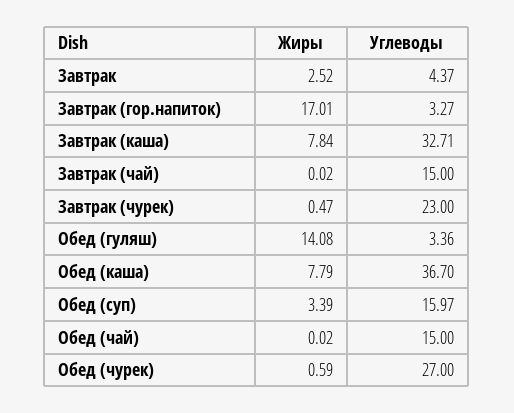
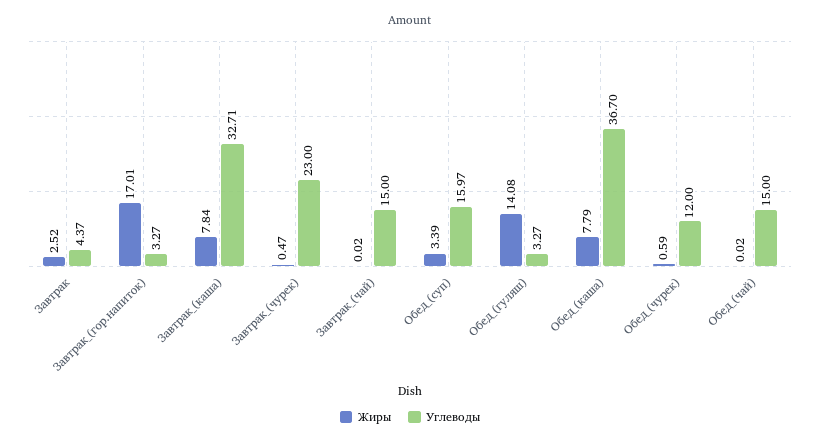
  {
    "Жиры": {
      "Завтрак": 2.52,
      "Завтрак (гор.напиток)": 17.01,
      "Завтрак (каша)": 7.84,
      "Завтрак (чай)": 0.02,
      "Завтрак (чурек)": 0.47,
      "Обед (гуляш)": 14.08,
      "Обед (каша)": 7.79,
      "Обед (суп)": 3.39,
      "Обед (чай)": 0.02,
      "Обед (чурек)": 0.59
    },
    "Углеводы": {
      "Завтрак": 4.37,
      "Завтрак (гор.напиток)": 3.27,
      "Завтрак (каша)": 32.71,
      "Завтрак (чай)": 15,
      "Завтрак (чурек)": 23,
-     "Обед (гуляш)": 3.36,
+     "Обед (гуляш)": 3.27,
      "Обед (каша)": 36.7,
      "Обед (суп)": 15.97,
      "Обед (чай)": 15,
-     "Обед (чурек)": 27
+     "Обед (чурек)": 12
    }
  }

